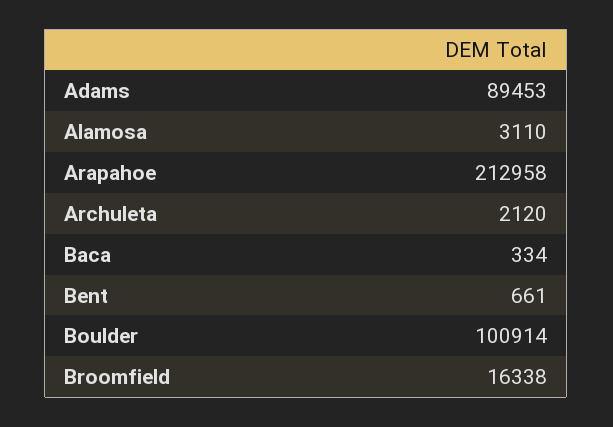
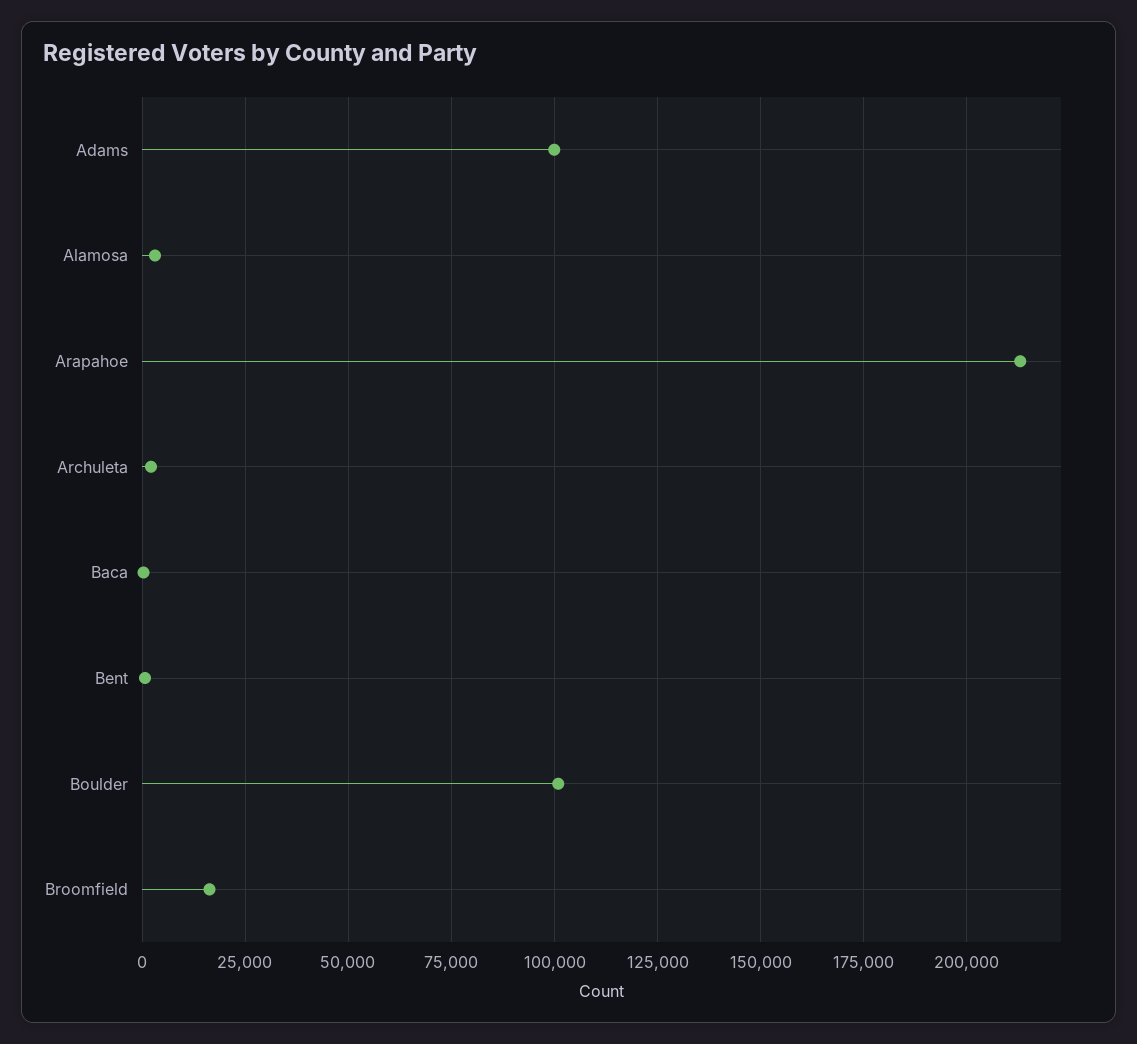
  {
-   "Adams": 89453,
+   "Adams": 100000,
    "Alamosa": 3110,
    "Arapahoe": 212958,
    "Archuleta": 2120,
    "Baca": 334,
    "Bent": 661,
    "Boulder": 100914,
    "Broomfield": 16338
  }

